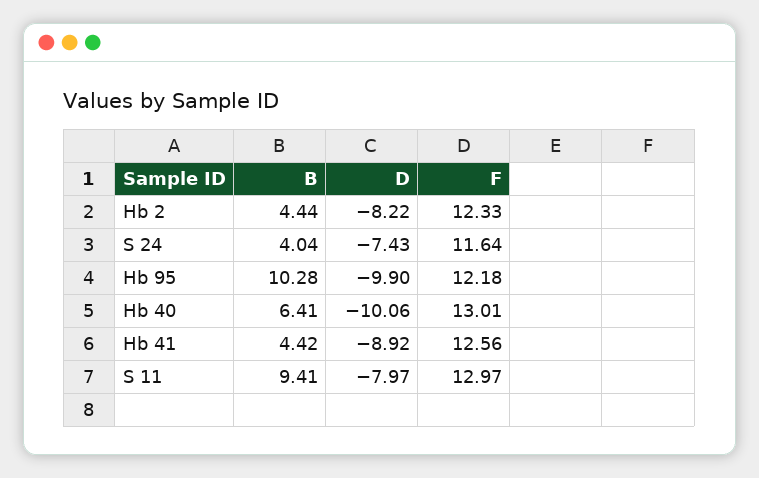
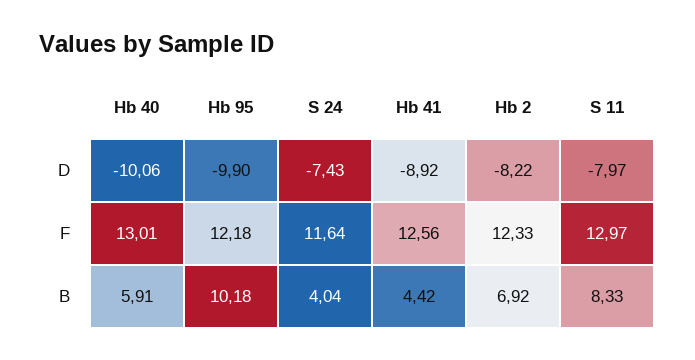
  {
    "B": {
-     "Hb 2": 4.44,
+     "Hb 2": 6.92,
      "S 24": 4.04,
-     "Hb 95": 10.28,
+     "Hb 95": 10.18,
-     "Hb 40": 6.41,
+     "Hb 40": 5.91,
      "Hb 41": 4.42,
-     "S 11": 9.41
+     "S 11": 8.33
    },
    "D": {
      "Hb 2": -8.22,
      "S 24": -7.43,
      "Hb 95": -9.9,
      "Hb 40": -10.06,
      "Hb 41": -8.92,
      "S 11": -7.97
    },
    "F": {
      "Hb 2": 12.33,
      "S 24": 11.64,
      "Hb 95": 12.18,
      "Hb 40": 13.01,
      "Hb 41": 12.56,
      "S 11": 12.97
    }
  }

